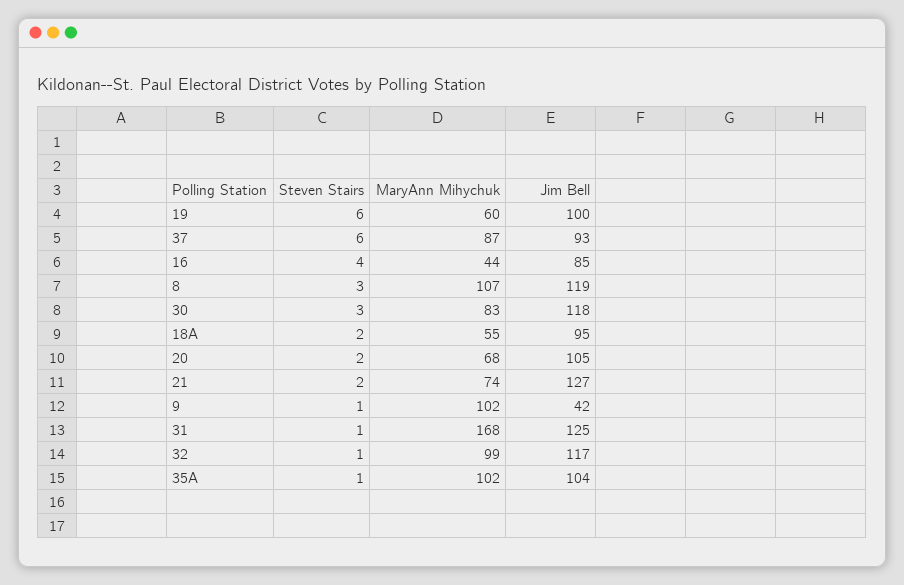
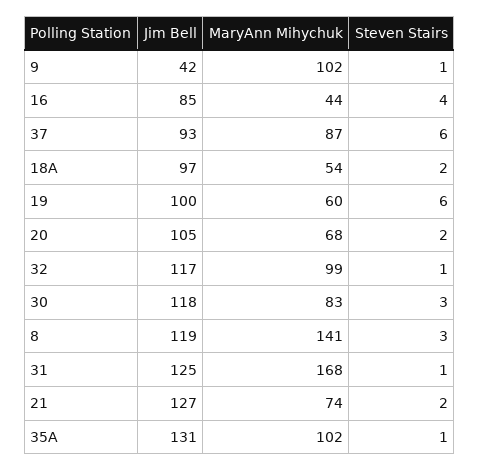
  {
    "Steven Stairs": {
      "19": 6,
      "37": 6,
      "16": 4,
      "8": 3,
      "30": 3,
      "18A": 2,
      "20": 2,
      "21": 2,
      "9": 1,
      "31": 1,
      "32": 1,
      "35A": 1
    },
    "MaryAnn Mihychuk": {
      "19": 60,
      "37": 87,
      "16": 44,
-     "8": 107,
+     "8": 141,
      "30": 83,
-     "18A": 55,
+     "18A": 54,
      "20": 68,
      "21": 74,
      "9": 102,
      "31": 168,
      "32": 99,
      "35A": 102
    },
    "Jim Bell": {
      "19": 100,
      "37": 93,
      "16": 85,
      "8": 119,
      "30": 118,
-     "18A": 95,
+     "18A": 97,
      "20": 105,
      "21": 127,
      "9": 42,
      "31": 125,
      "32": 117,
-     "35A": 104
+     "35A": 131
    }
  }

